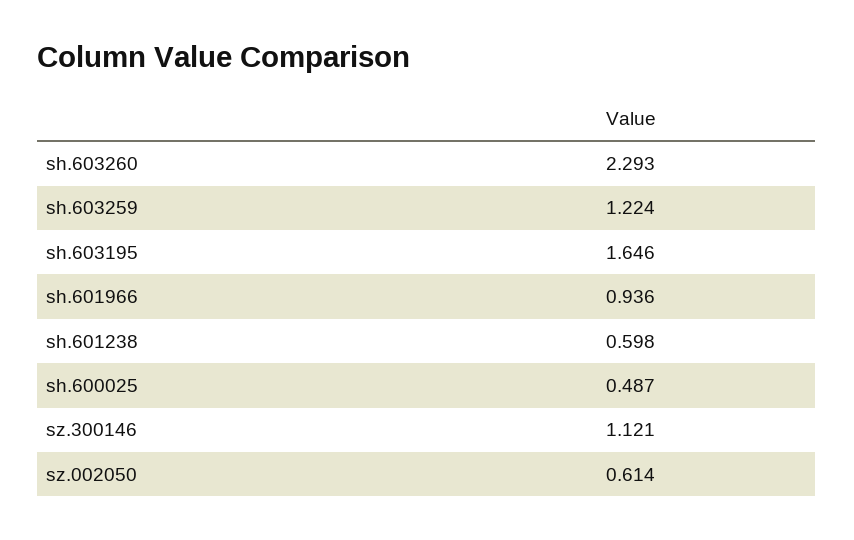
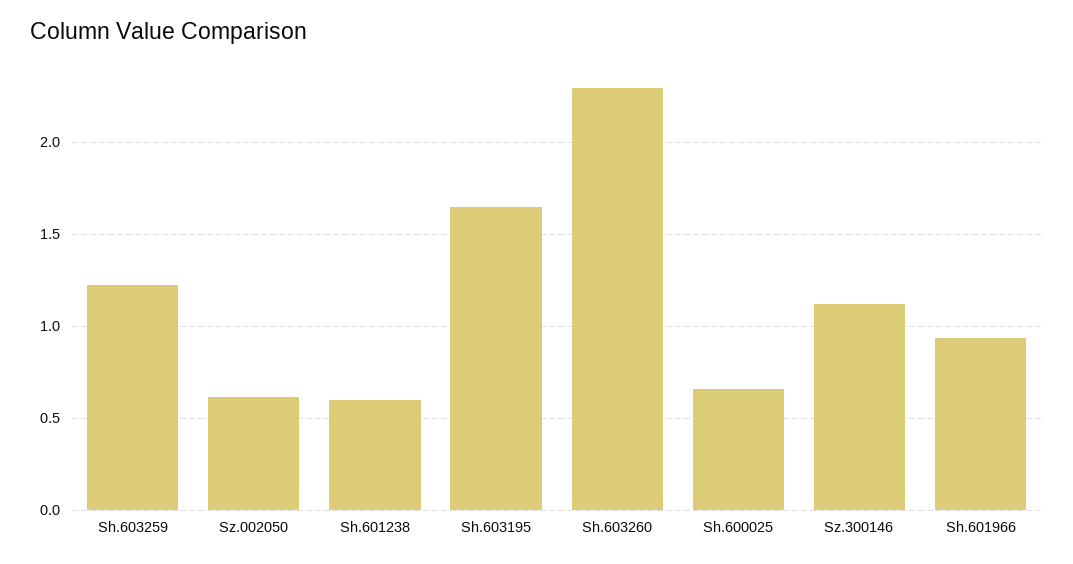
  {
    "sh.603260": 2.293,
    "sh.603259": 1.224,
    "sh.603195": 1.646,
    "sh.601966": 0.936,
    "sh.601238": 0.598,
-   "sh.600025": 0.487,
+   "sh.600025": 0.65,
    "sz.300146": 1.121,
    "sz.002050": 0.614
  }

